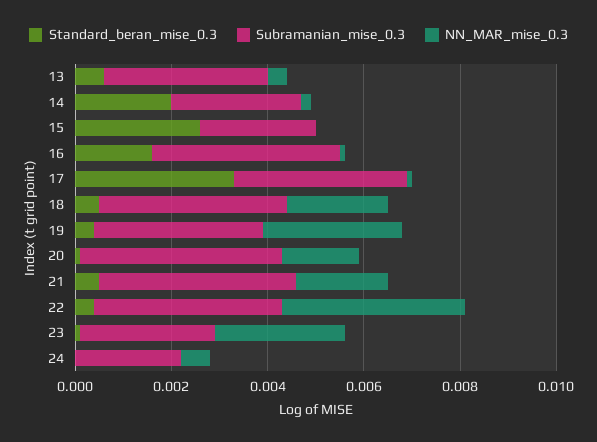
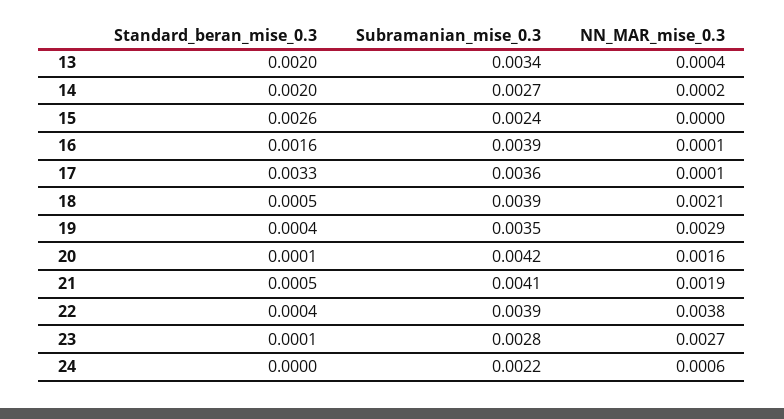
  {
    "Standard_beran_mise_0.3": {
-     "13": 0.0005,
+     "13": 0.002,
      "14": 0.002,
      "15": 0.0026,
      "16": 0.0016,
      "17": 0.0033,
      "18": 0.0005,
      "19": 0.0004,
      "20": 0.0001,
      "21": 0.0005,
      "22": 0.0004,
      "23": 0.0001,
      "24": 0
    },
    "Subramanian_mise_0.3": {
      "13": 0.0034,
      "14": 0.0027,
      "15": 0.0024,
      "16": 0.0039,
      "17": 0.0036,
      "18": 0.0039,
      "19": 0.0035,
      "20": 0.0042,
      "21": 0.0041,
      "22": 0.0039,
      "23": 0.0028,
      "24": 0.0022
    },
    "NN_MAR_mise_0.3": {
      "13": 0.0004,
      "14": 0.0002,
      "15": 0,
      "16": 0.0001,
      "17": 0.0001,
      "18": 0.0021,
      "19": 0.0029,
      "20": 0.0016,
      "21": 0.0019,
      "22": 0.0038,
      "23": 0.0027,
      "24": 0.0006
    }
  }

